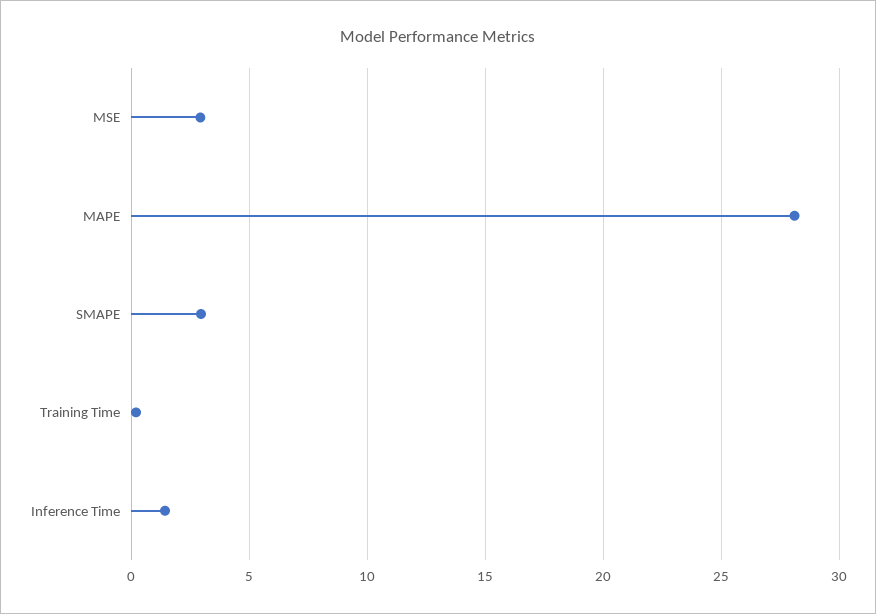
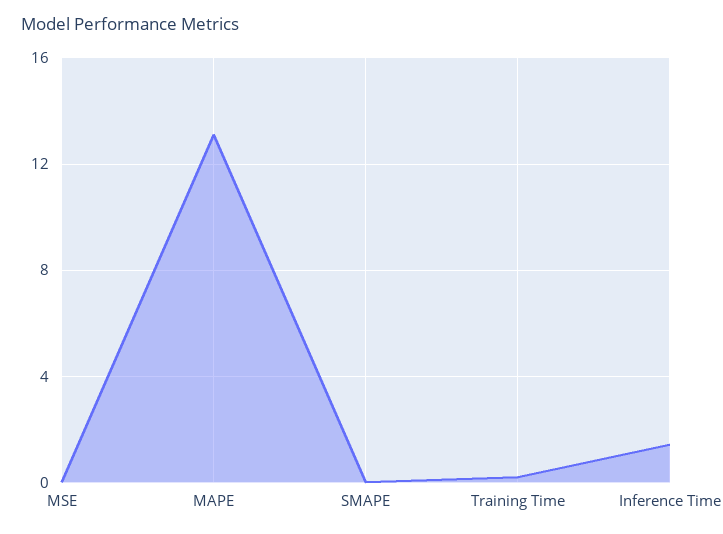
  {
-   "MSE": 3,
+   "MSE": 0,
-   "MAPE": 28,
+   "MAPE": 13,
-   "SMAPE": 3,
+   "SMAPE": 0,
    "Training Time": 0,
    "Inference Time": 1.5
  }

